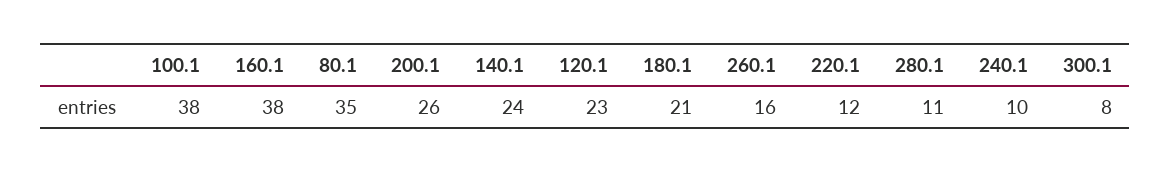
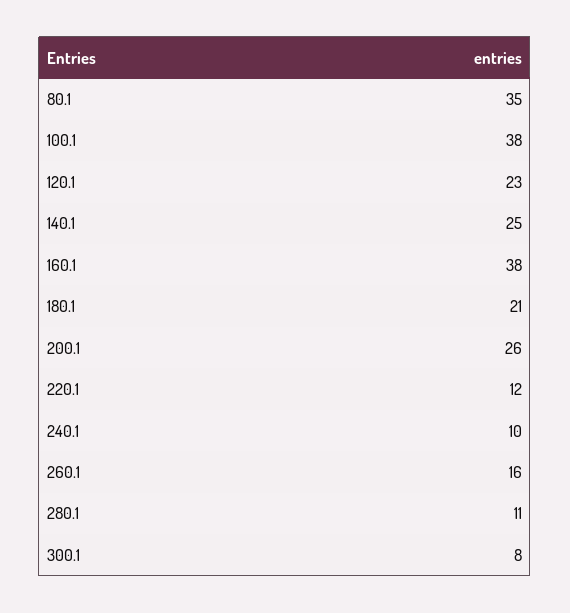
  {
    "100.1": 38,
    "160.1": 38,
    "80.1": 35,
    "200.1": 26,
-   "140.1": 24,
+   "140.1": 25,
    "120.1": 23,
    "180.1": 21,
    "260.1": 16,
    "220.1": 12,
    "280.1": 11,
    "240.1": 10,
    "300.1": 8
  }

